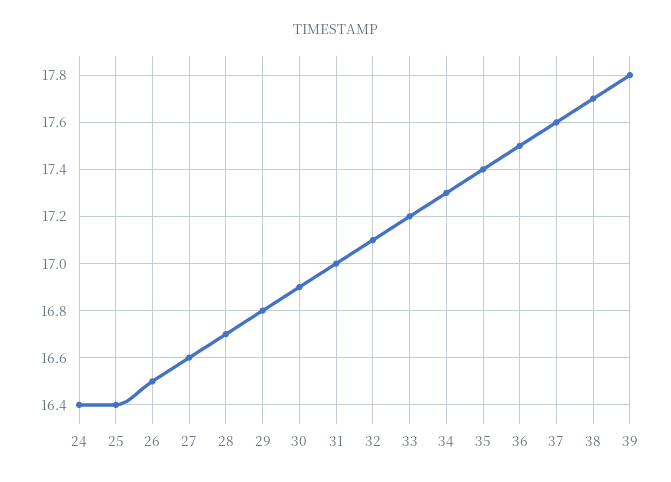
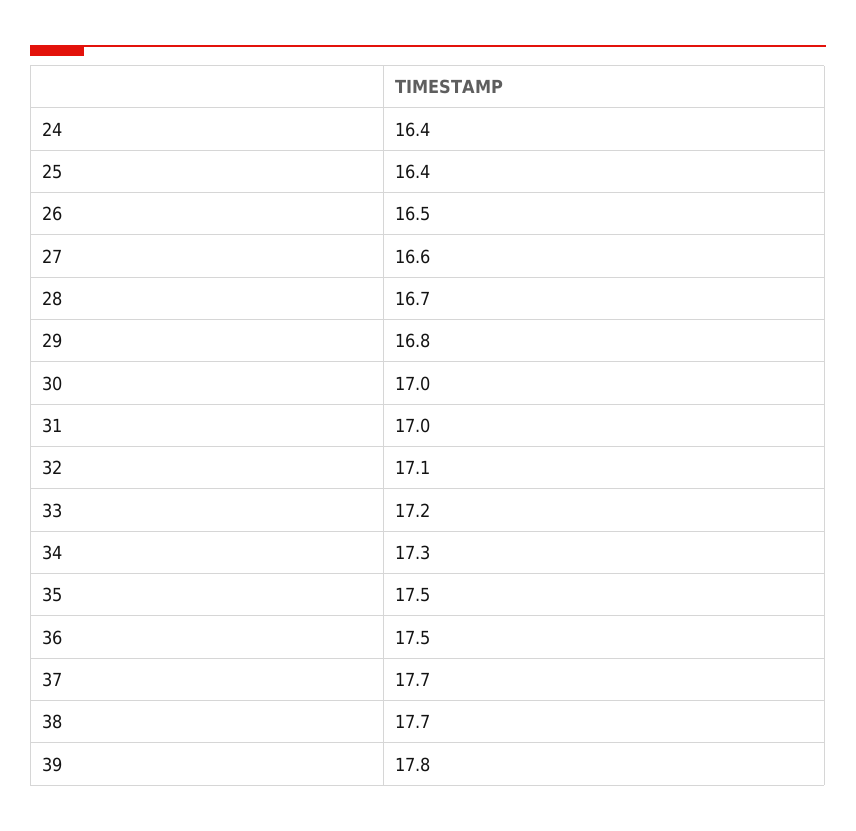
  {
    "24": 16.4,
    "25": 16.4,
    "26": 16.5,
    "27": 16.6,
    "28": 16.7,
    "29": 16.8,
-   "30": 16.9,
+   "30": 17,
    "31": 17,
    "32": 17.1,
    "33": 17.2,
    "34": 17.3,
-   "35": 17.4,
+   "35": 17.5,
    "36": 17.5,
-   "37": 17.6,
+   "37": 17.7,
    "38": 17.7,
    "39": 17.8
  }

